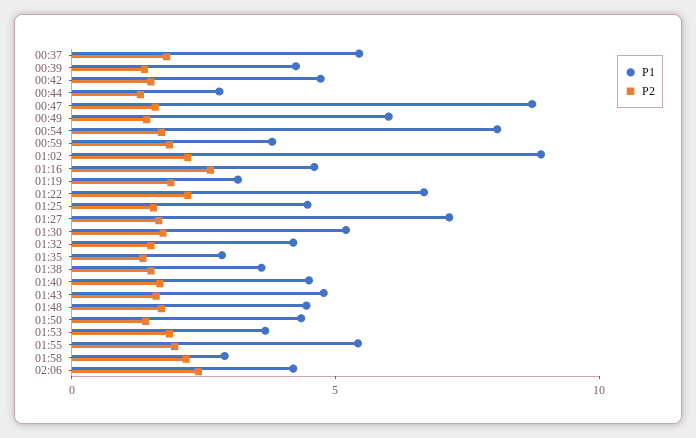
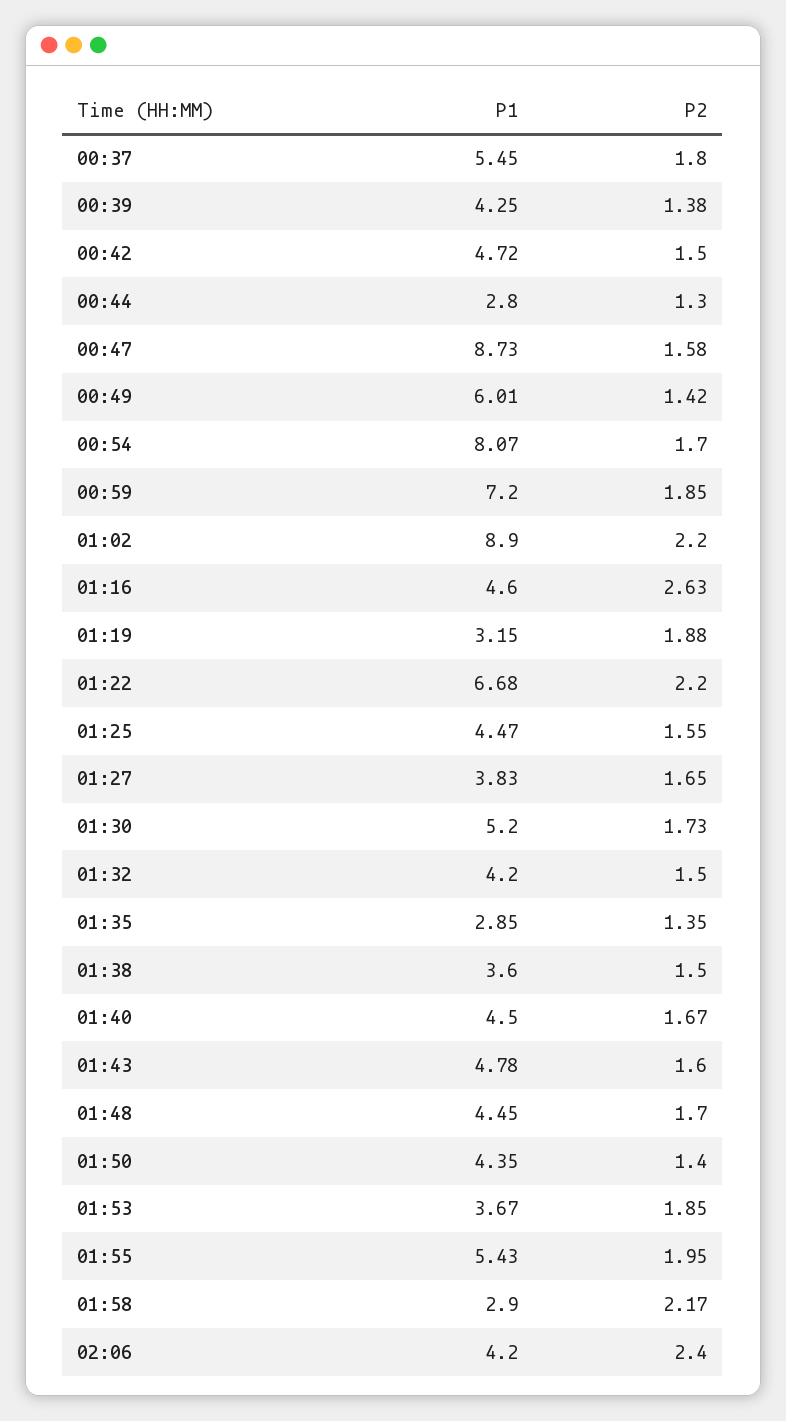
  {
    "P1": {
      "00:37": 5.45,
      "00:39": 4.25,
      "00:42": 4.72,
      "00:44": 2.8,
      "00:47": 8.73,
      "00:49": 6.01,
      "00:54": 8.07,
-     "00:59": 4,
+     "00:59": 7.2,
      "01:02": 8.9,
      "01:16": 4.6,
      "01:19": 3.15,
      "01:22": 6.68,
      "01:25": 4.47,
-     "01:27": 7,
+     "01:27": 3.83,
      "01:30": 5.2,
      "01:32": 4.2,
      "01:35": 2.85,
      "01:38": 3.6,
      "01:40": 4.5,
      "01:43": 4.78,
      "01:48": 4.45,
      "01:50": 4.35,
      "01:53": 3.67,
      "01:55": 5.43,
      "01:58": 2.9,
      "02:06": 4.2
    },
    "P2": {
      "00:37": 1.8,
      "00:39": 1.38,
      "00:42": 1.5,
      "00:44": 1.3,
      "00:47": 1.58,
      "00:49": 1.42,
      "00:54": 1.7,
      "00:59": 1.85,
      "01:02": 2.2,
      "01:16": 2.63,
      "01:19": 1.88,
      "01:22": 2.2,
      "01:25": 1.55,
      "01:27": 1.65,
      "01:30": 1.73,
      "01:32": 1.5,
      "01:35": 1.35,
      "01:38": 1.5,
      "01:40": 1.67,
      "01:43": 1.6,
      "01:48": 1.7,
      "01:50": 1.4,
      "01:53": 1.85,
      "01:55": 1.95,
      "01:58": 2.17,
      "02:06": 2.4
    }
  }

